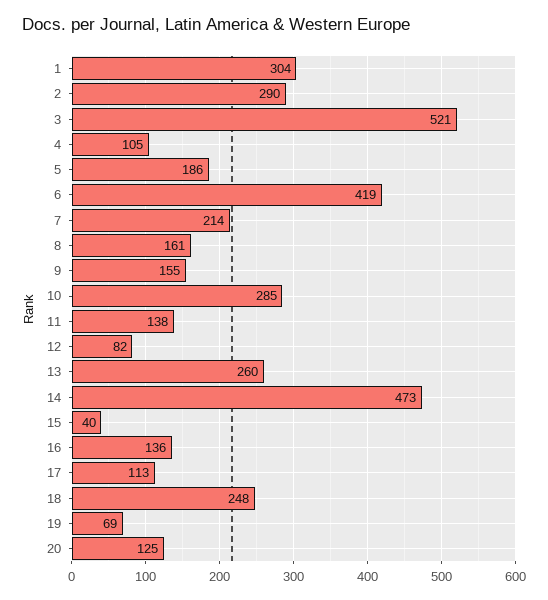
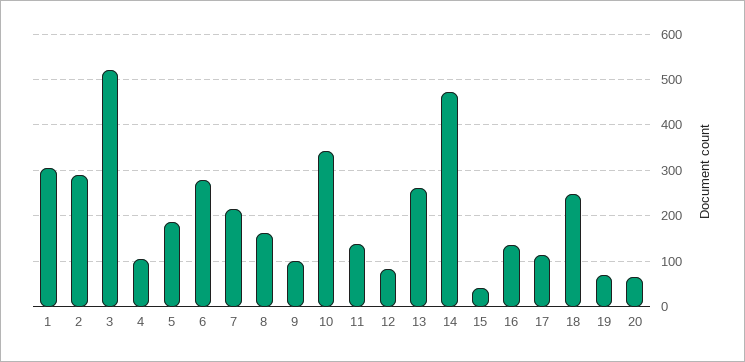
  {
    "1": 304,
    "2": 290,
    "3": 521,
    "4": 105,
    "5": 186,
-   "6": 419,
+   "6": 280,
    "7": 214,
    "8": 161,
-   "9": 155,
+   "9": 100,
-   "10": 285,
+   "10": 340,
    "11": 138,
    "12": 82,
    "13": 260,
    "14": 473,
    "15": 40,
    "16": 136,
    "17": 113,
    "18": 248,
    "19": 69,
-   "20": 125
+   "20": 60
  }

